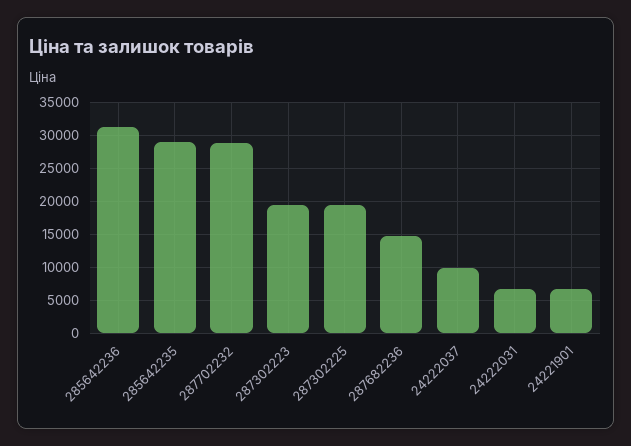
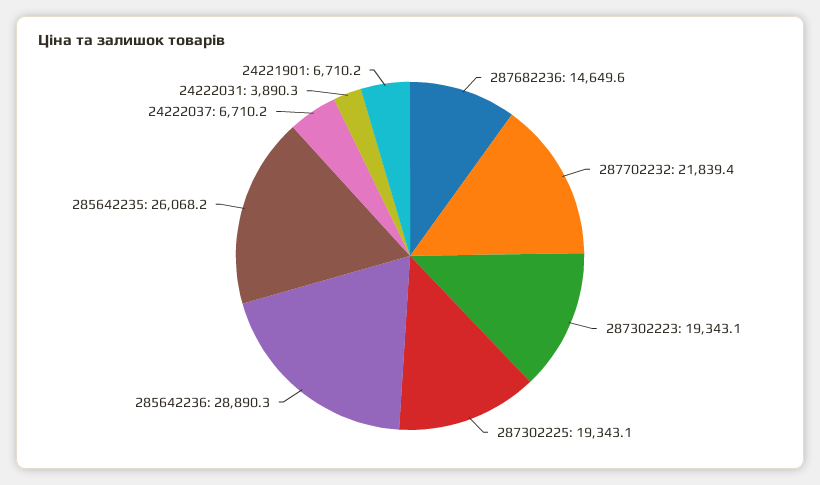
  {
-   "285642236": 31000,
+   "285642236": 28890.3,
-   "285642235": 29000,
+   "285642235": 26068.2,
-   "287702232": 29000,
+   "287702232": 21839.4,
    "287302223": 19343.1,
    "287302225": 19343.1,
    "287682236": 14649.6,
-   "24222037": 10000,
+   "24222037": 6710.2,
-   "24222031": 7000,
+   "24222031": 3890.3,
    "24221901": 6710.2
  }

